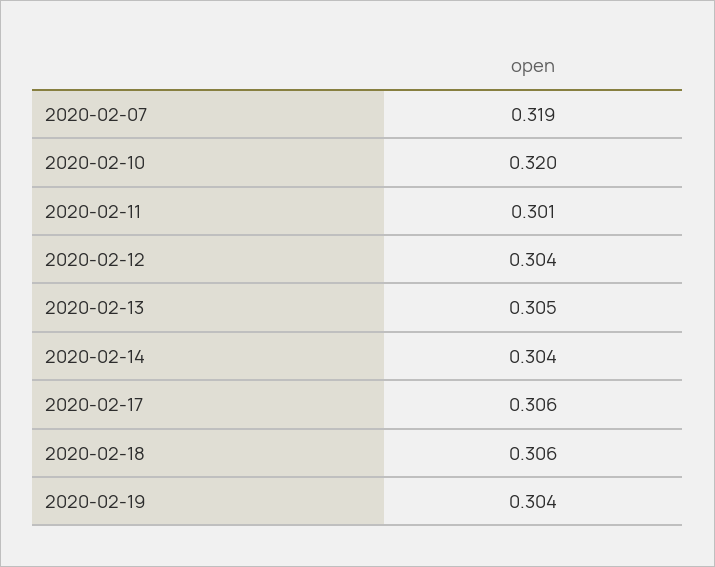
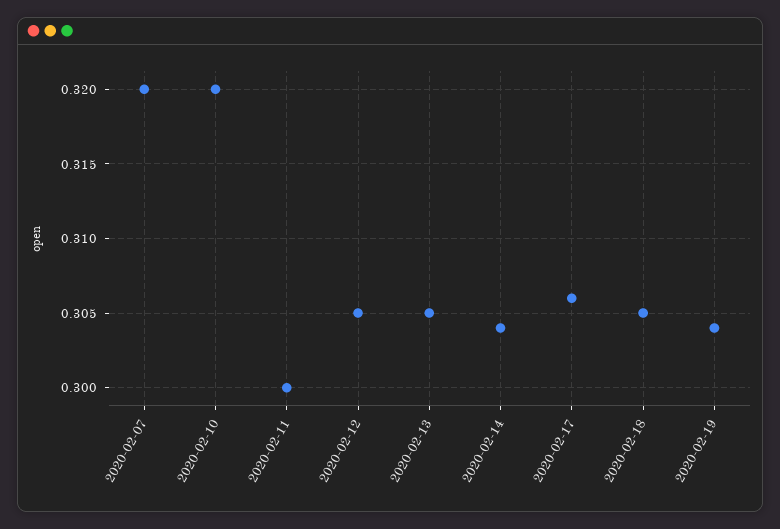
  {
-   "2020-02-07": 0.319,
+   "2020-02-07": 0.32,
    "2020-02-10": 0.32,
-   "2020-02-11": 0.301,
+   "2020-02-11": 0.3,
-   "2020-02-12": 0.304,
+   "2020-02-12": 0.305,
    "2020-02-13": 0.305,
    "2020-02-14": 0.304,
    "2020-02-17": 0.306,
-   "2020-02-18": 0.306,
+   "2020-02-18": 0.305,
    "2020-02-19": 0.304
  }

